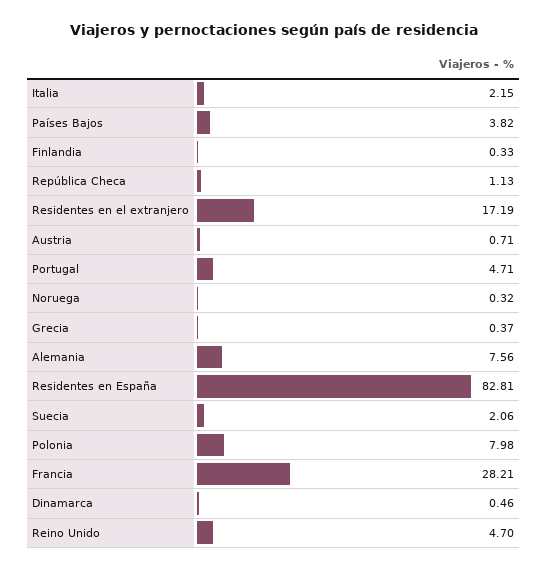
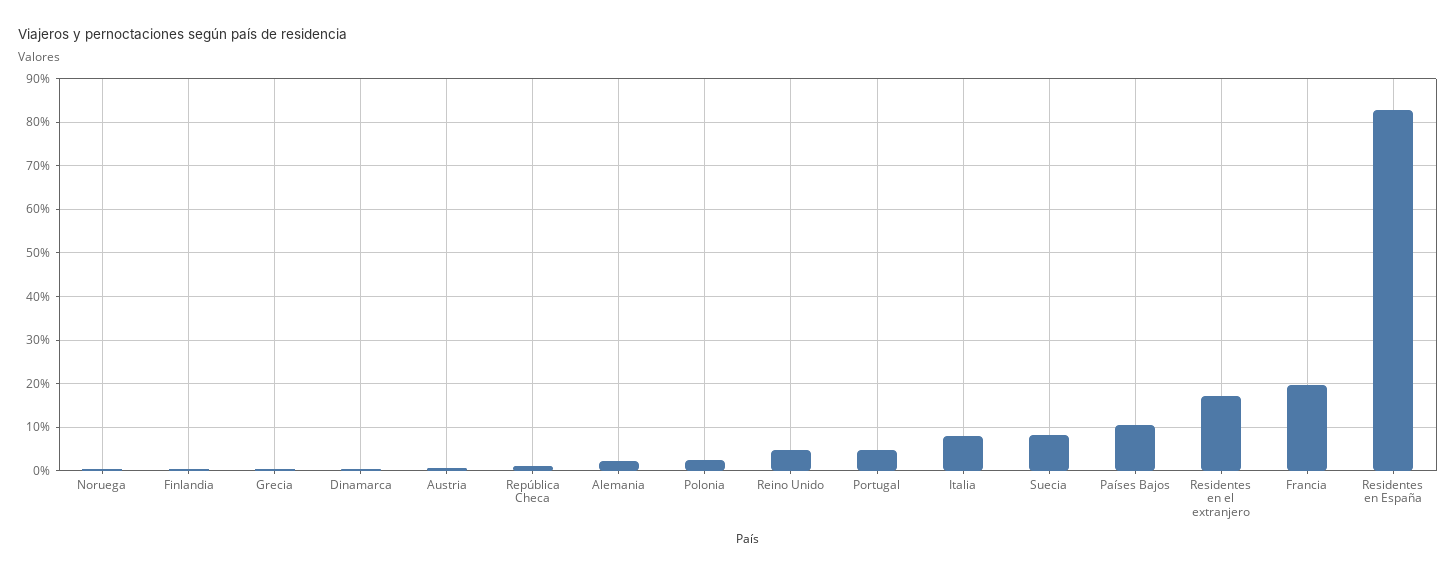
  {
-   "Italia": 2.15,
+   "Italia": 8,
-   "Países Bajos": 3.82,
+   "Países Bajos": 10,
    "Finlandia": 0.33,
    "República Checa": 1.13,
    "Residentes en el extranjero": 17.19,
    "Austria": 0.71,
    "Portugal": 4.71,
    "Noruega": 0.32,
    "Grecia": 0.37,
-   "Alemania": 7.56,
+   "Alemania": 2,
    "Residentes en España": 82.81,
-   "Suecia": 2.06,
+   "Suecia": 8,
-   "Polonia": 7.98,
+   "Polonia": 2,
-   "Francia": 28.21,
+   "Francia": 20,
    "Dinamarca": 0.46,
    "Reino Unido": 4.7
  }

